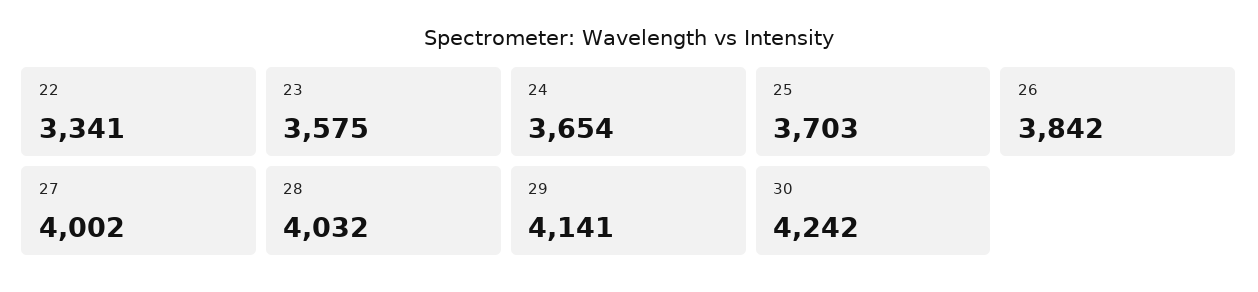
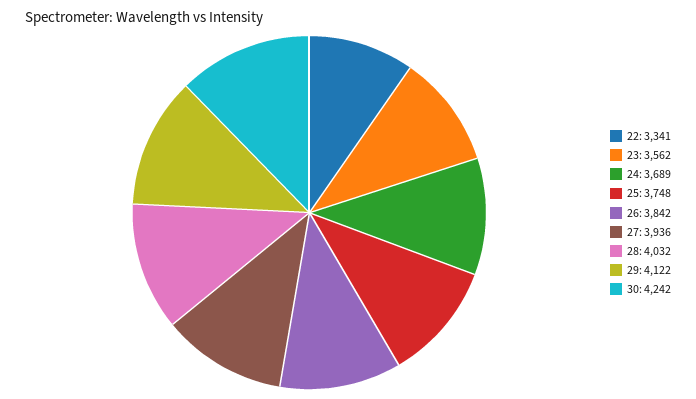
  {
    "22": 3341,
-   "23": 3575,
+   "23": 3562,
-   "24": 3654,
+   "24": 3689,
-   "25": 3703,
+   "25": 3748,
    "26": 3842,
-   "27": 4002,
+   "27": 3936,
    "28": 4032,
-   "29": 4141,
+   "29": 4122,
    "30": 4242
  }

